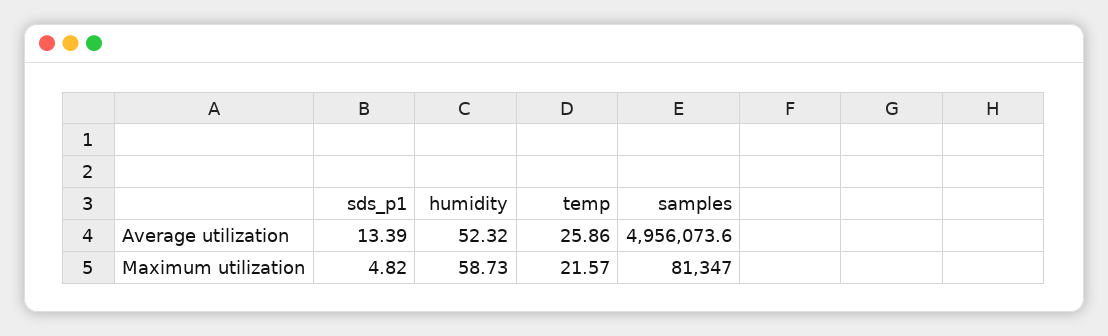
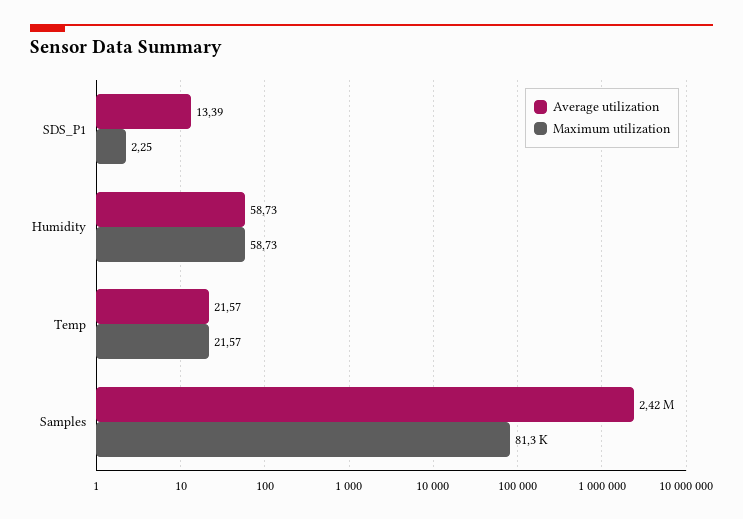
  {
    "Average utilization": {
      "sds_p1": 13.39,
-     "humidity": 52.32,
+     "humidity": 58.73,
-     "temp": 25.86,
+     "temp": 21.57,
-     "samples": 4956073.6
+     "samples": 2420000
    },
    "Maximum utilization": {
-     "sds_p1": 4.82,
+     "sds_p1": 2.25,
      "humidity": 58.73,
      "temp": 21.57,
      "samples": 81347
    }
  }

